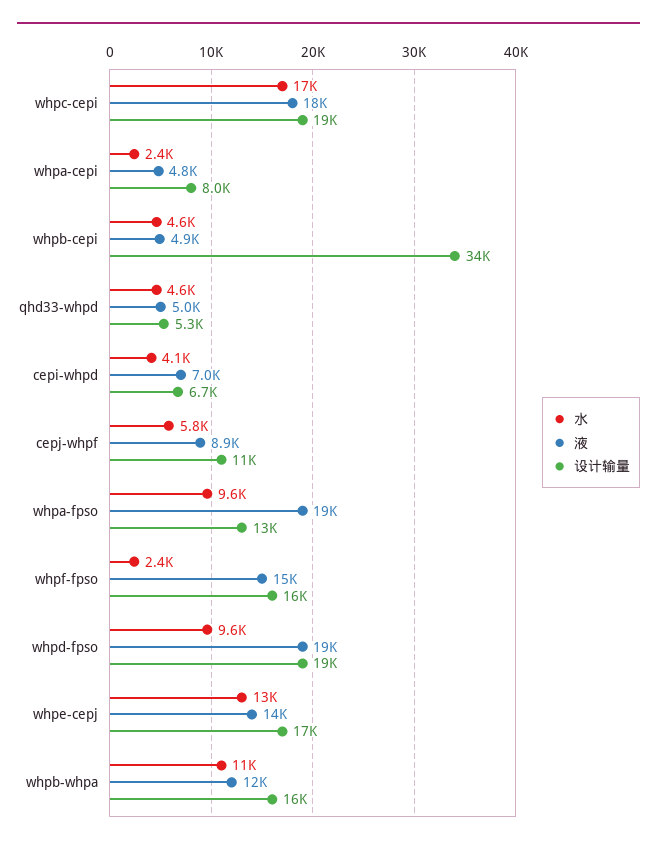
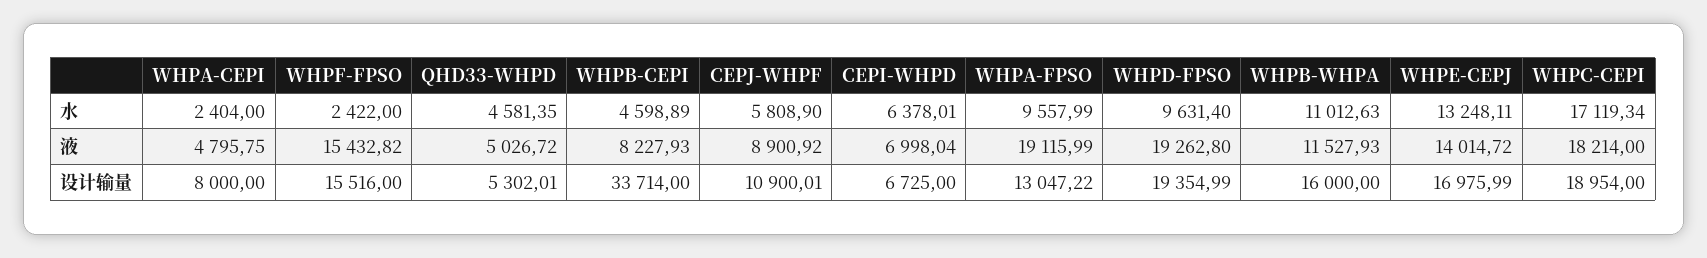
  {
    "水": {
      "whpc-cepi": 17119.34,
      "whpa-cepi": 2404,
      "whpb-cepi": 4598.89,
      "qhd33-whpd": 4581.35,
-     "cepi-whpd": 4100,
+     "cepi-whpd": 6378.01,
      "cepj-whpf": 5808.9,
      "whpa-fpso": 9557.99,
      "whpf-fpso": 2422,
      "whpd-fpso": 9631.4,
      "whpe-cepj": 13248.11,
      "whpb-whpa": 11012.63
    },
    "液": {
      "whpc-cepi": 18214,
      "whpa-cepi": 4795.75,
-     "whpb-cepi": 4900,
+     "whpb-cepi": 8227.93,
      "qhd33-whpd": 5026.72,
      "cepi-whpd": 6998.04,
      "cepj-whpf": 8900.92,
      "whpa-fpso": 19115.99,
      "whpf-fpso": 15432.82,
      "whpd-fpso": 19262.8,
      "whpe-cepj": 14014.72,
      "whpb-whpa": 11527.93
    },
    "设计输量": {
      "whpc-cepi": 18954,
      "whpa-cepi": 8000,
      "whpb-cepi": 33714,
      "qhd33-whpd": 5302.01,
      "cepi-whpd": 6725,
      "cepj-whpf": 10900.01,
      "whpa-fpso": 13047.22,
      "whpf-fpso": 15516,
      "whpd-fpso": 19354.99,
      "whpe-cepj": 16975.99,
      "whpb-whpa": 16000
    }
  }

